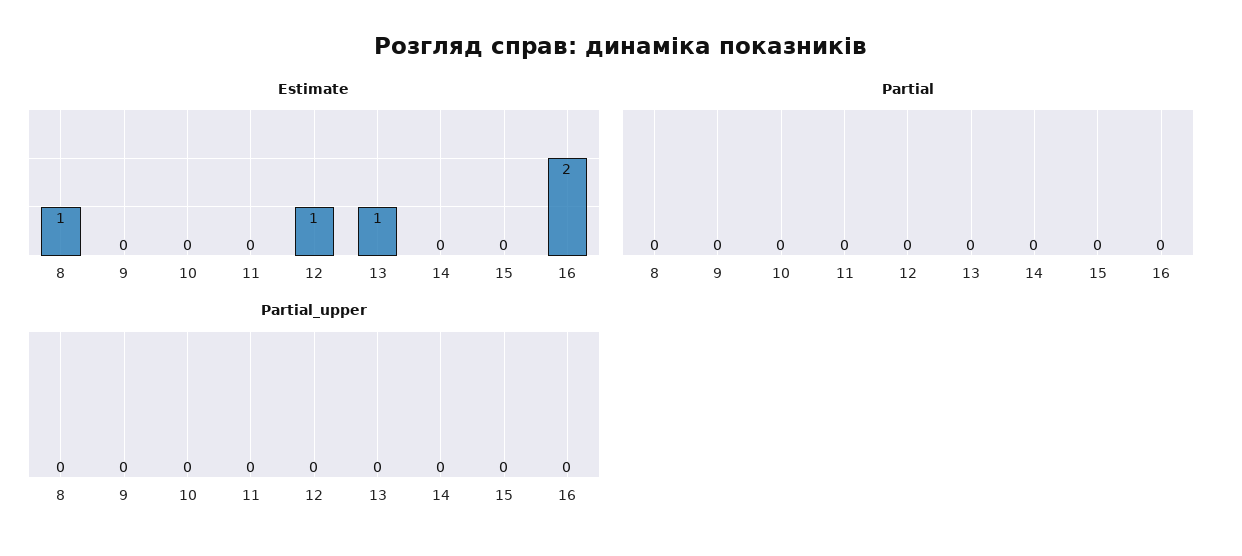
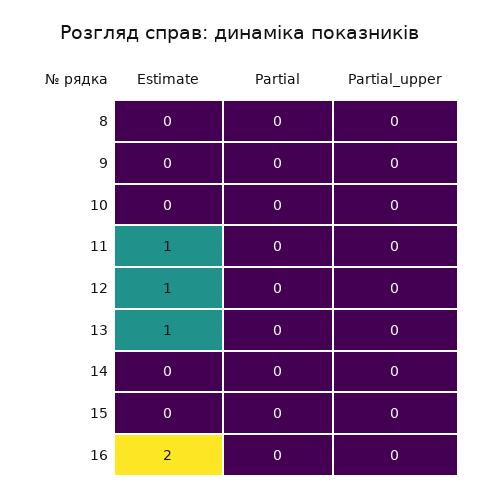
  {
    "Estimate": {
-     "8": 1,
+     "8": 0,
      "9": 0,
      "10": 0,
-     "11": 0,
+     "11": 1,
      "12": 1,
      "13": 1,
      "14": 0,
      "15": 0,
      "16": 2
    },
    "Partial": {
      "8": 0,
      "9": 0,
      "10": 0,
      "11": 0,
      "12": 0,
      "13": 0,
      "14": 0,
      "15": 0,
      "16": 0
    },
    "Partial_upper": {
      "8": 0,
      "9": 0,
      "10": 0,
      "11": 0,
      "12": 0,
      "13": 0,
      "14": 0,
      "15": 0,
      "16": 0
    }
  }

